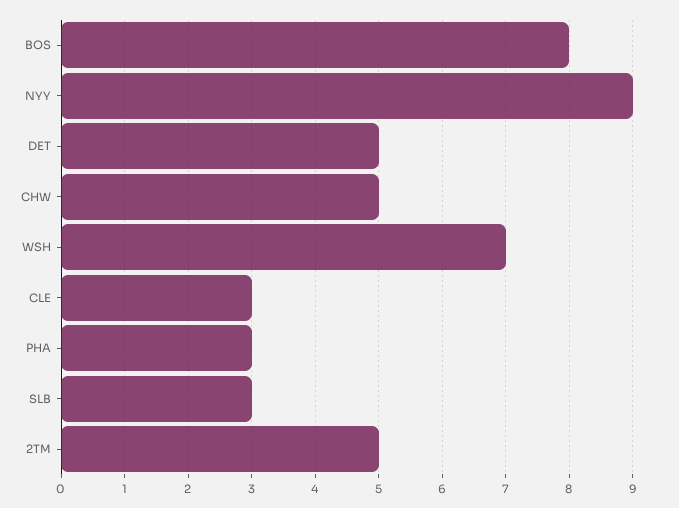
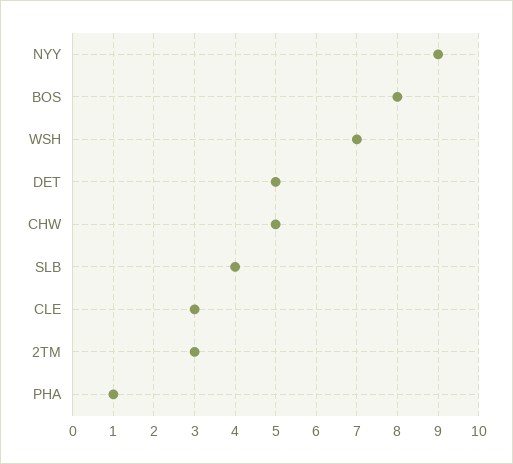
  {
    "BOS": 8,
    "NYY": 9,
    "DET": 5,
    "CHW": 5,
    "WSH": 7,
    "CLE": 3,
-   "PHA": 3,
+   "PHA": 1,
-   "SLB": 3,
+   "SLB": 4,
-   "2TM": 5
+   "2TM": 3
  }

